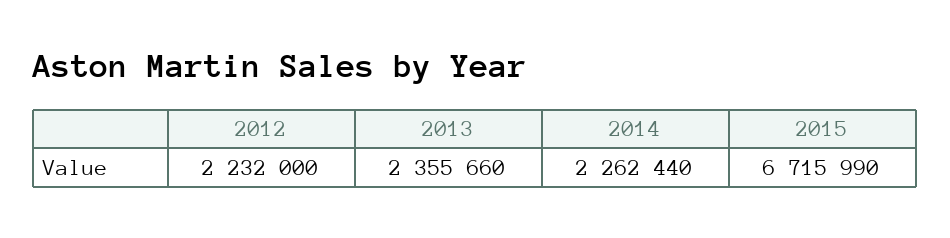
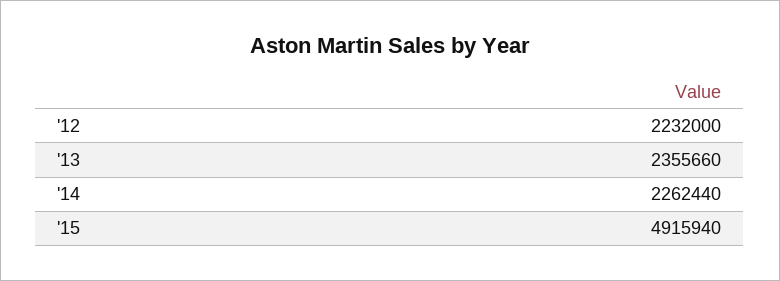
  {
    "2012": 2232000,
    "2013": 2355660,
    "2014": 2262440,
-   "2015": 6715990
+   "2015": 4915940
  }

